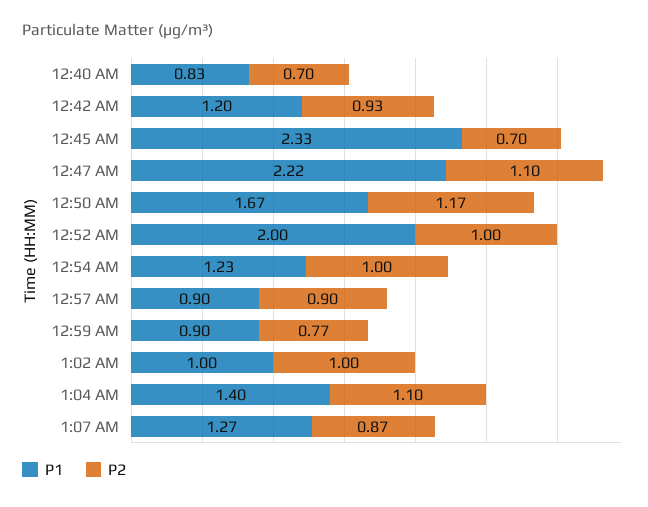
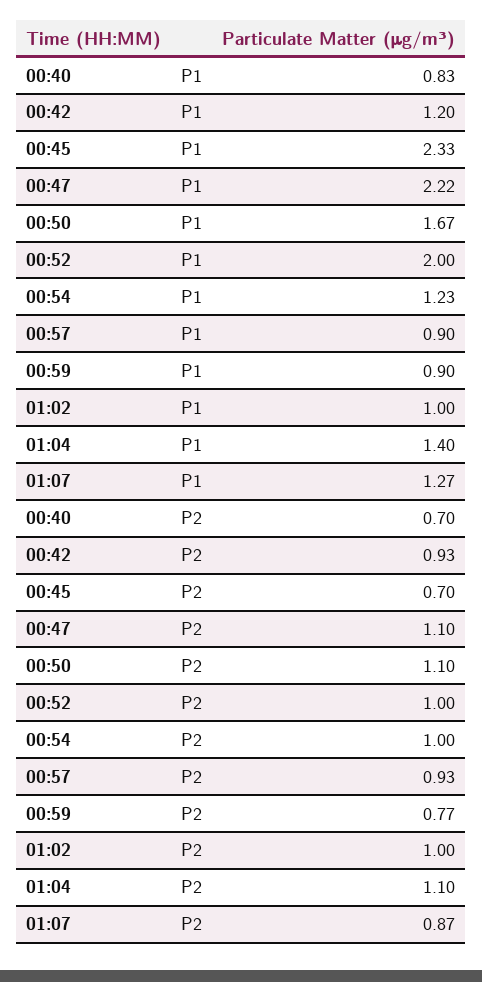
  {
    "P1": {
      "12:40 AM": 0.83,
      "12:42 AM": 1.2,
      "12:45 AM": 2.33,
      "12:47 AM": 2.22,
      "12:50 AM": 1.67,
      "12:52 AM": 2,
      "12:54 AM": 1.23,
      "12:57 AM": 0.9,
      "12:59 AM": 0.9,
      "1:02 AM": 1,
      "1:04 AM": 1.4,
      "1:07 AM": 1.27
    },
    "P2": {
      "12:40 AM": 0.7,
      "12:42 AM": 0.93,
      "12:45 AM": 0.7,
      "12:47 AM": 1.1,
-     "12:50 AM": 1.17,
+     "12:50 AM": 1.1,
      "12:52 AM": 1,
      "12:54 AM": 1,
-     "12:57 AM": 0.9,
+     "12:57 AM": 0.93,
      "12:59 AM": 0.77,
      "1:02 AM": 1,
      "1:04 AM": 1.1,
      "1:07 AM": 0.87
    }
  }

